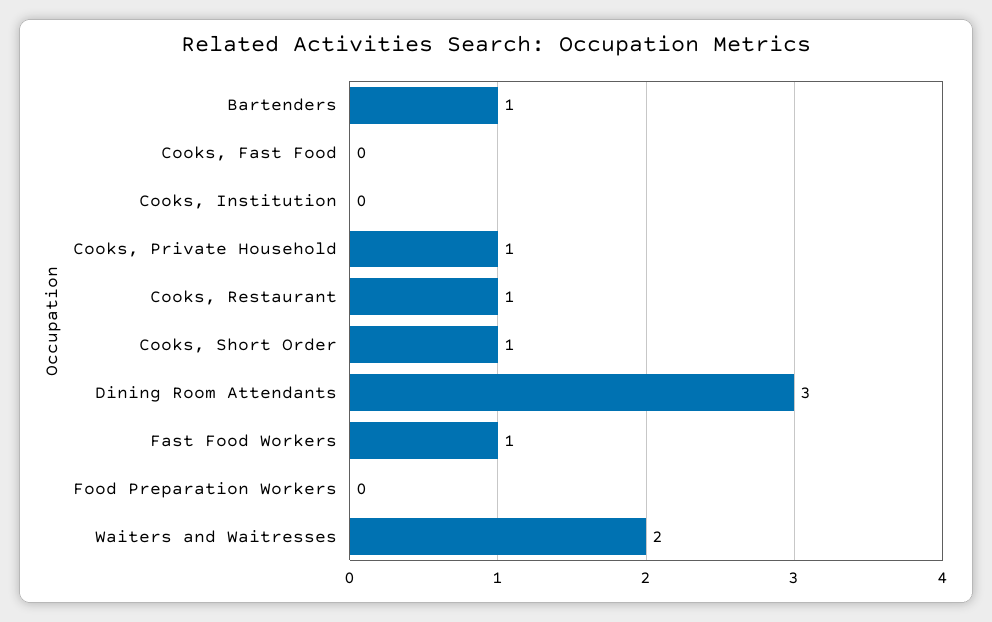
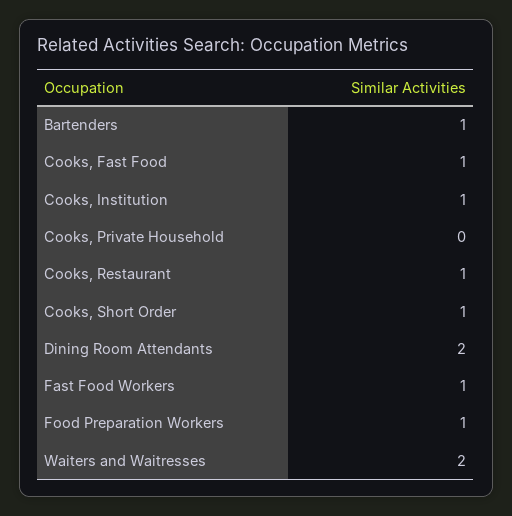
  {
    "Bartenders": 1,
-   "Cooks, Fast Food": 0,
+   "Cooks, Fast Food": 1,
-   "Cooks, Institution": 0,
+   "Cooks, Institution": 1,
-   "Cooks, Private Household": 1,
+   "Cooks, Private Household": 0,
    "Cooks, Restaurant": 1,
    "Cooks, Short Order": 1,
-   "Dining Room Attendants": 3,
+   "Dining Room Attendants": 2,
    "Fast Food Workers": 1,
-   "Food Preparation Workers": 0,
+   "Food Preparation Workers": 1,
    "Waiters and Waitresses": 2
  }

